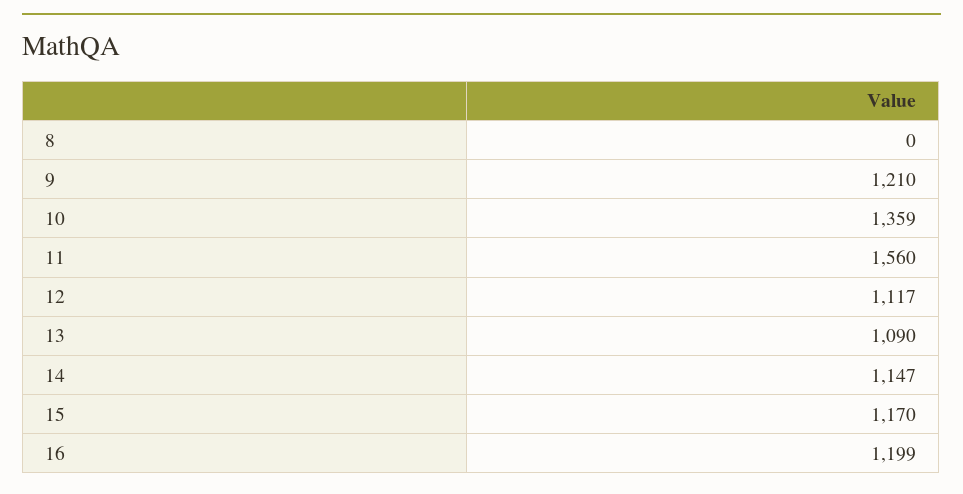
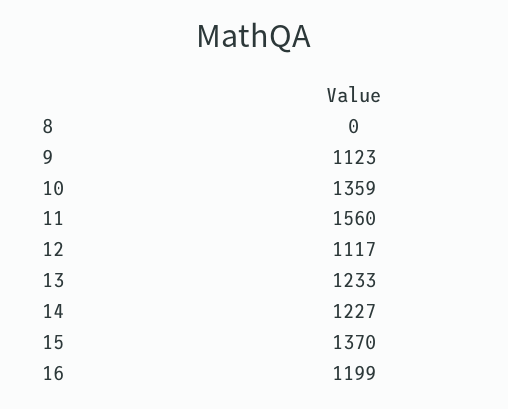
  {
    "8": 0,
-   "9": 1210,
+   "9": 1123,
    "10": 1359,
    "11": 1560,
    "12": 1117,
-   "13": 1090,
+   "13": 1233,
-   "14": 1147,
+   "14": 1227,
-   "15": 1170,
+   "15": 1370,
    "16": 1199
  }

